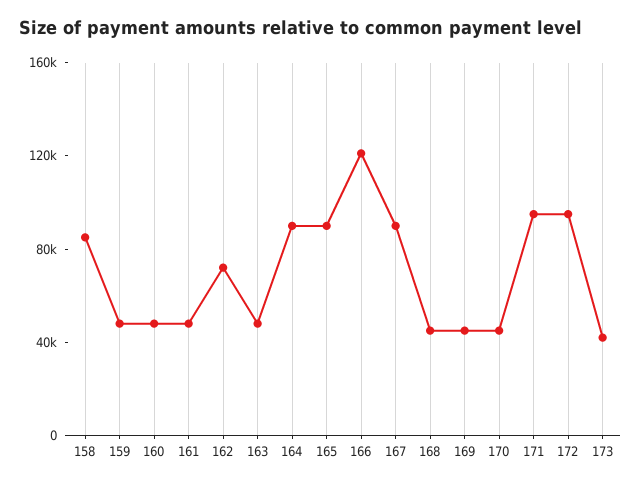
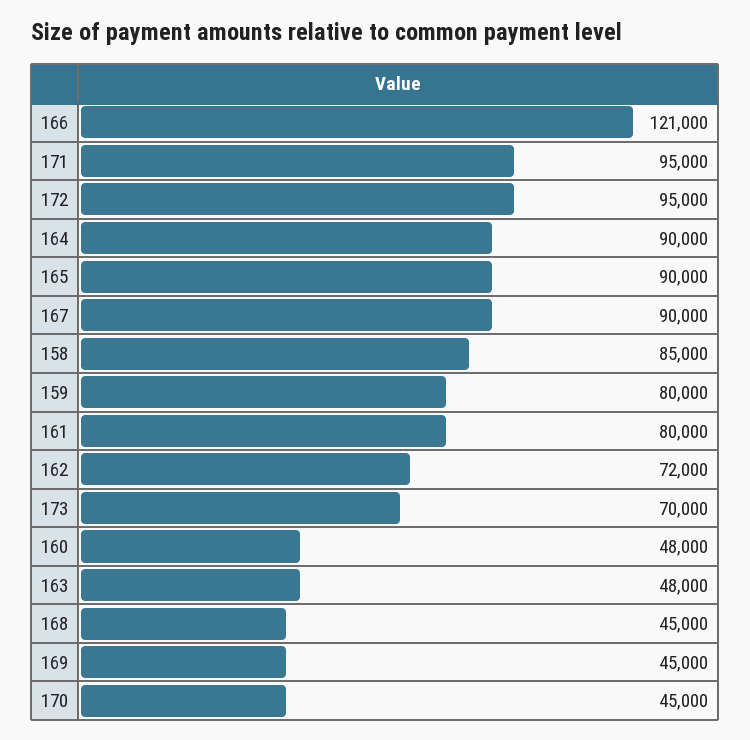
  {
    "158": 85000,
-   "159": 50000,
+   "159": 80000,
    "160": 48000,
-   "161": 50000,
+   "161": 80000,
    "162": 72000,
    "163": 48000,
    "164": 90000,
    "165": 90000,
    "166": 121000,
    "167": 90000,
    "168": 45000,
    "169": 45000,
    "170": 45000,
    "171": 95000,
    "172": 95000,
-   "173": 40000
+   "173": 70000
  }

